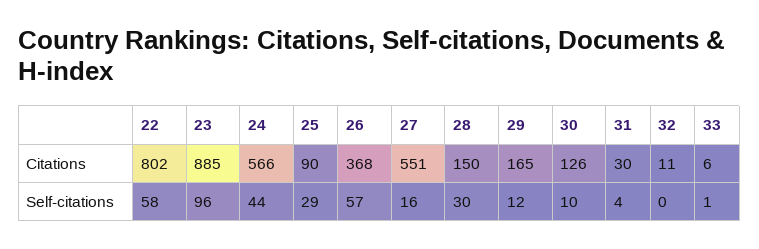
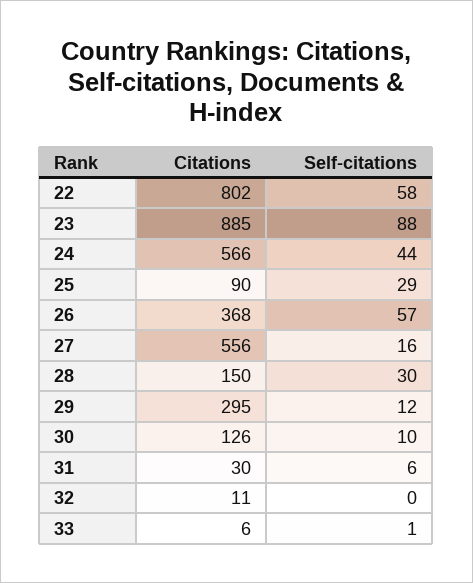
  {
    "22": {
      "Citations": 802,
      "Self-citations": 58
    },
    "23": {
      "Citations": 885,
-     "Self-citations": 96
+     "Self-citations": 88
    },
    "24": {
      "Citations": 566,
      "Self-citations": 44
    },
    "25": {
      "Citations": 90,
      "Self-citations": 29
    },
    "26": {
      "Citations": 368,
      "Self-citations": 57
    },
    "27": {
-     "Citations": 551,
+     "Citations": 556,
      "Self-citations": 16
    },
    "28": {
      "Citations": 150,
      "Self-citations": 30
    },
    "29": {
-     "Citations": 165,
+     "Citations": 295,
      "Self-citations": 12
    },
    "30": {
      "Citations": 126,
      "Self-citations": 10
    },
    "31": {
      "Citations": 30,
-     "Self-citations": 4
+     "Self-citations": 6
    },
    "32": {
      "Citations": 11,
      "Self-citations": 0
    },
    "33": {
      "Citations": 6,
      "Self-citations": 1
    }
  }

